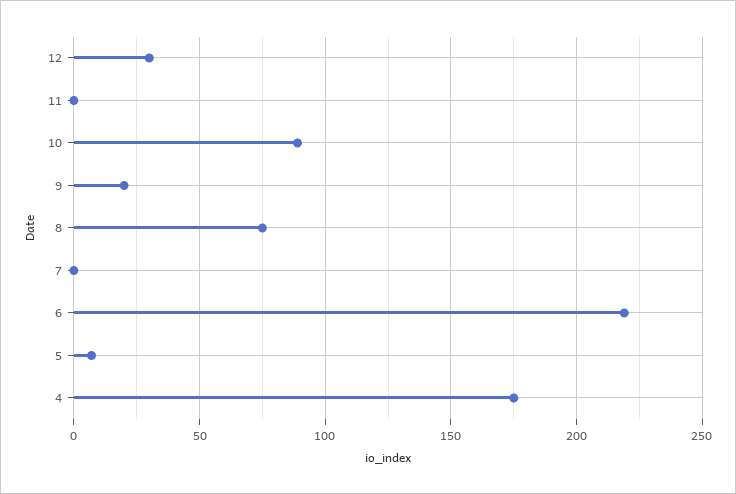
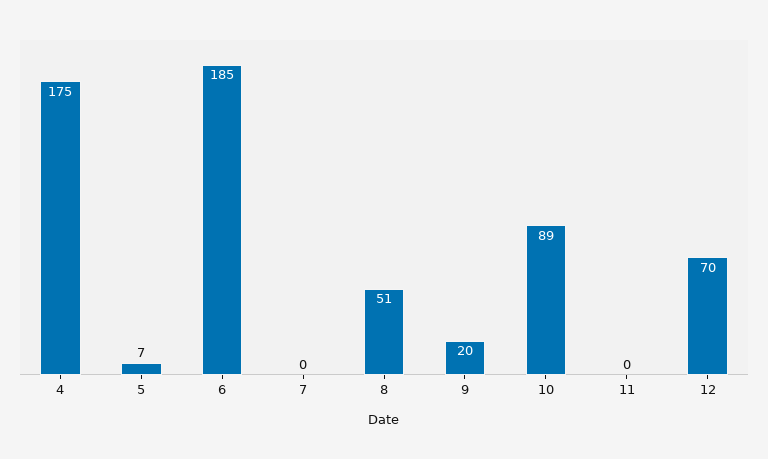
  {
-   "12": 30,
+   "12": 70,
    "11": 0,
    "10": 89,
    "9": 20,
-   "8": 75,
+   "8": 51,
    "7": 0,
-   "6": 220,
+   "6": 185,
    "5": 7,
    "4": 175
  }

